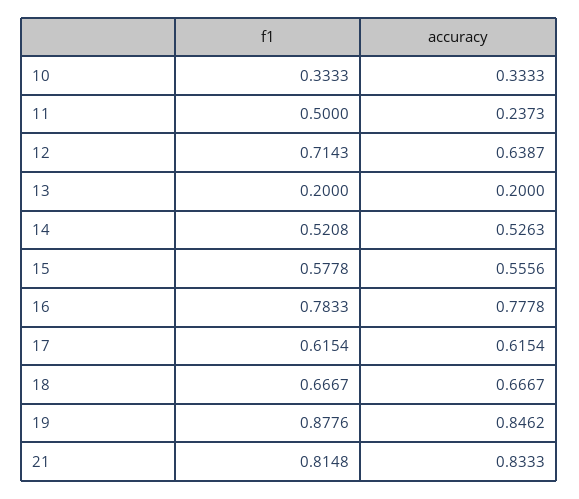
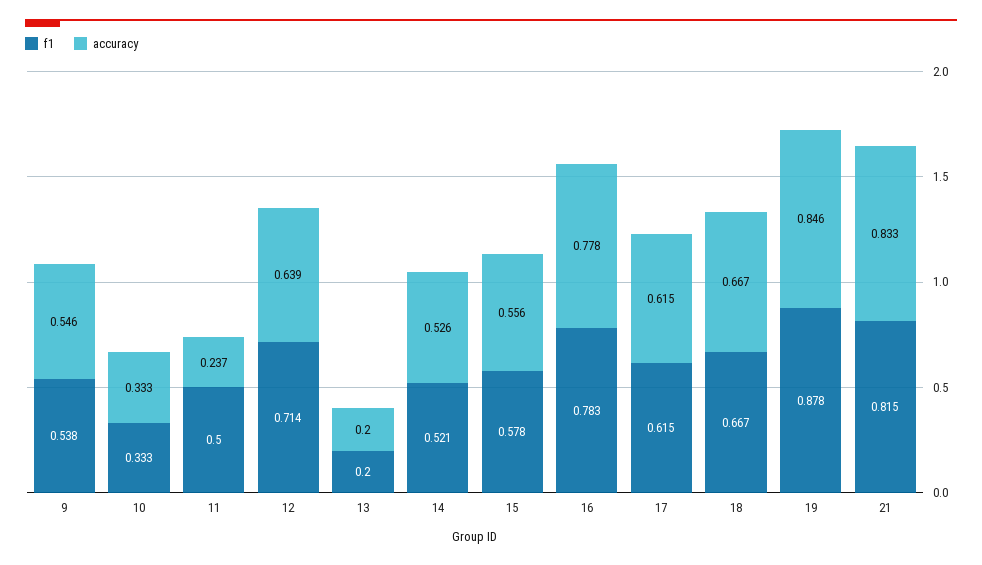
  {
    "f1": {
      "10": 0.3333,
      "11": 0.5,
      "12": 0.7143,
      "13": 0.2,
      "14": 0.5208,
      "15": 0.5778,
      "16": 0.7833,
      "17": 0.6154,
      "18": 0.6667,
      "19": 0.8776,
-     "21": 0.8148
+     "21": 0.8148,
+     "9": 0.538
    },
    "accuracy": {
      "10": 0.3333,
      "11": 0.2373,
      "12": 0.6387,
      "13": 0.2,
      "14": 0.5263,
      "15": 0.5556,
      "16": 0.7778,
      "17": 0.6154,
      "18": 0.6667,
      "19": 0.8462,
-     "21": 0.8333
+     "21": 0.8333,
+     "9": 0.546
    }
  }

